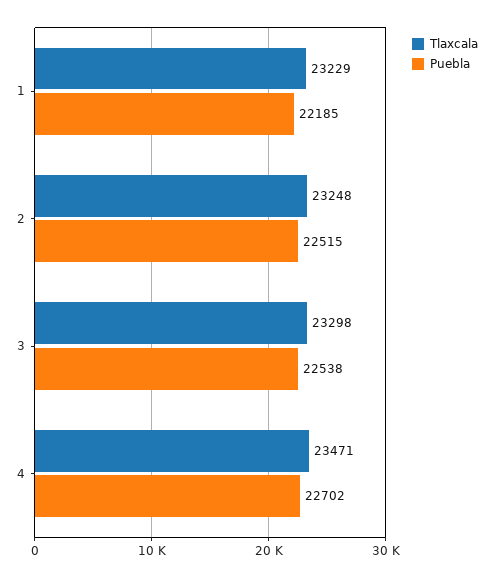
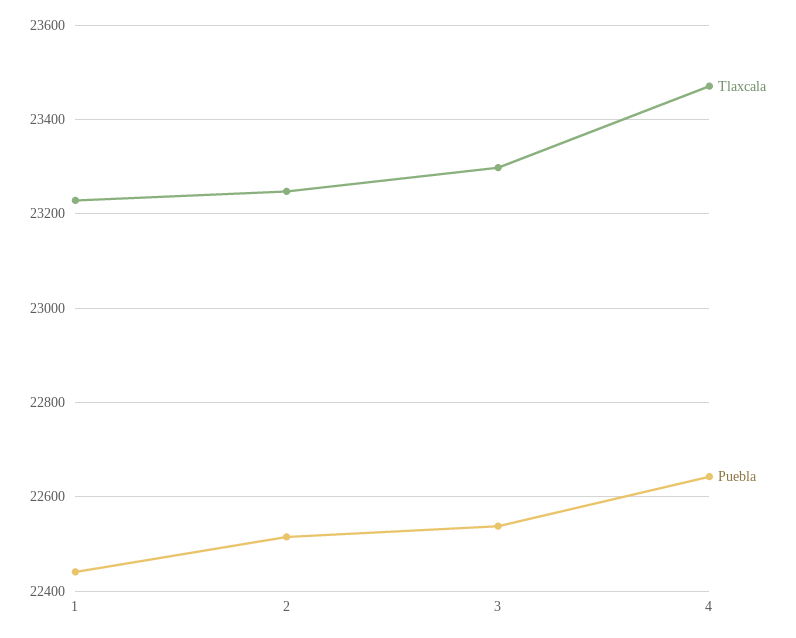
  {
    "Tlaxcala": {
      "1": 23229,
      "2": 23248,
      "3": 23298,
      "4": 23471
    },
    "Puebla": {
-     "1": 22185,
+     "1": 22440,
      "2": 22515,
      "3": 22538,
-     "4": 22702
+     "4": 22640
    }
  }

